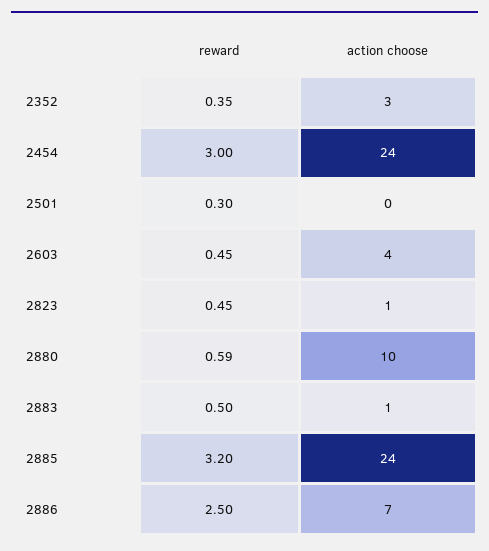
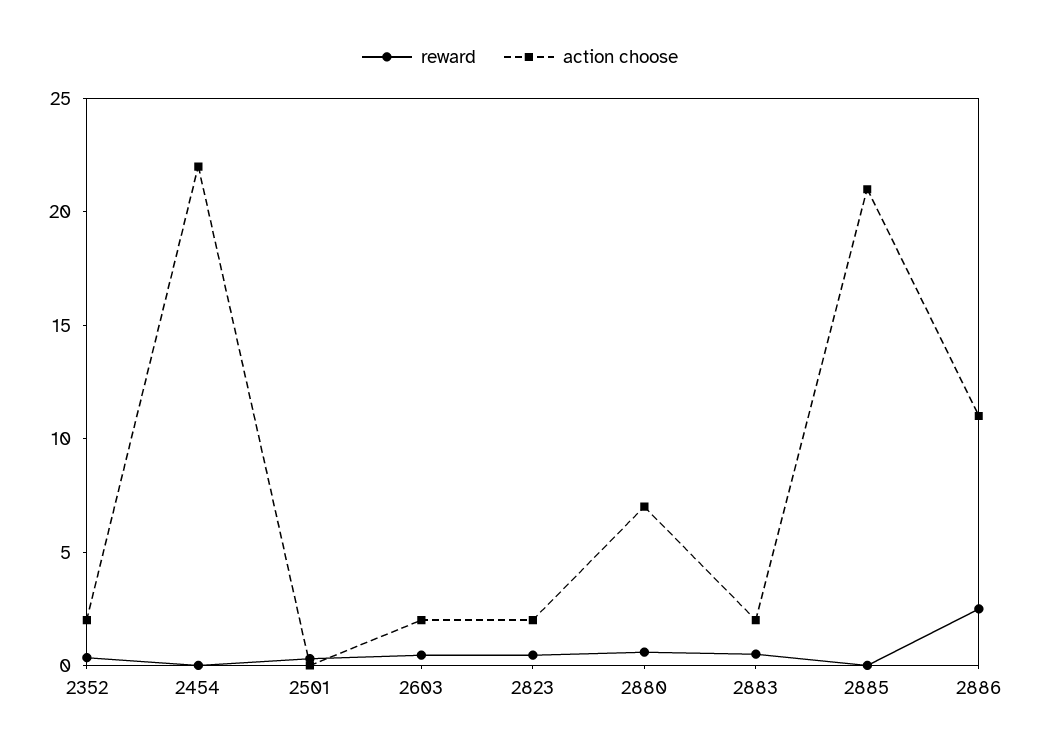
  {
    "reward": {
      "2352": 0.35,
-     "2454": 3,
+     "2454": 0,
      "2501": 0.3,
      "2603": 0.45,
      "2823": 0.45,
      "2880": 0.59,
      "2883": 0.5,
-     "2885": 3.2,
+     "2885": 0,
      "2886": 2.5
    },
    "action choose": {
-     "2352": 3,
+     "2352": 2,
-     "2454": 24,
+     "2454": 22,
      "2501": 0,
-     "2603": 4,
+     "2603": 2,
-     "2823": 1,
+     "2823": 2,
-     "2880": 10,
+     "2880": 7,
-     "2883": 1,
+     "2883": 2,
-     "2885": 24,
+     "2885": 21,
-     "2886": 7
+     "2886": 11
    }
  }

